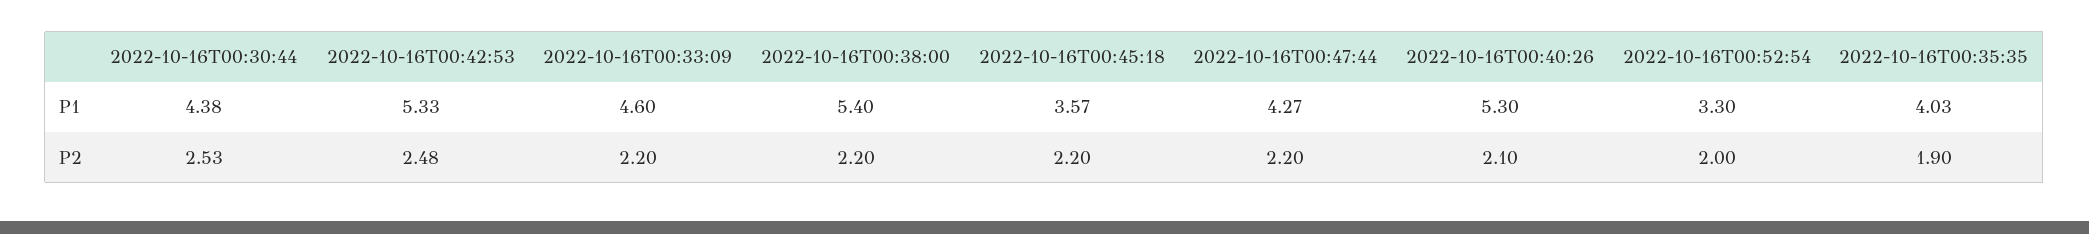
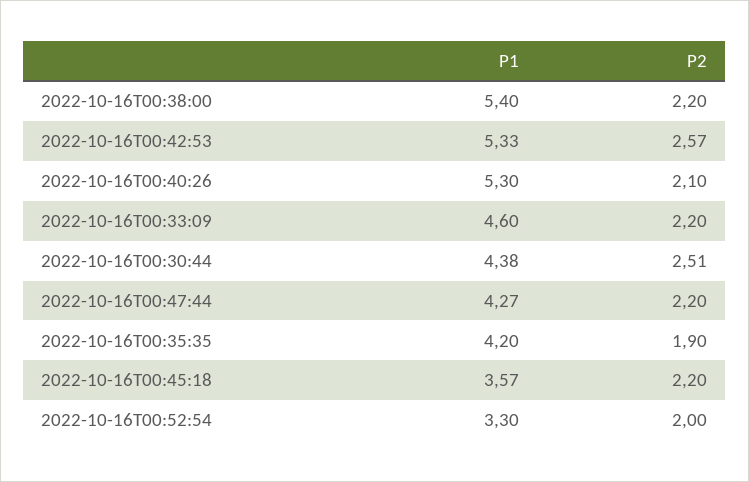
  {
    "2022-10-16T00:30:44": {
      "P1": 4.38,
-     "P2": 2.53
+     "P2": 2.51
    },
    "2022-10-16T00:42:53": {
      "P1": 5.33,
-     "P2": 2.48
+     "P2": 2.57
    },
    "2022-10-16T00:33:09": {
      "P1": 4.6,
      "P2": 2.2
    },
    "2022-10-16T00:38:00": {
      "P1": 5.4,
      "P2": 2.2
    },
    "2022-10-16T00:45:18": {
      "P1": 3.57,
      "P2": 2.2
    },
    "2022-10-16T00:47:44": {
      "P1": 4.27,
      "P2": 2.2
    },
    "2022-10-16T00:40:26": {
      "P1": 5.3,
      "P2": 2.1
    },
    "2022-10-16T00:52:54": {
      "P1": 3.3,
      "P2": 2
    },
    "2022-10-16T00:35:35": {
-     "P1": 4.03,
+     "P1": 4.2,
      "P2": 1.9
    }
  }

